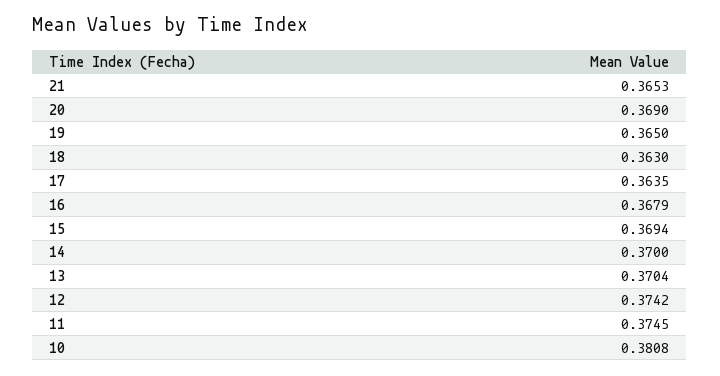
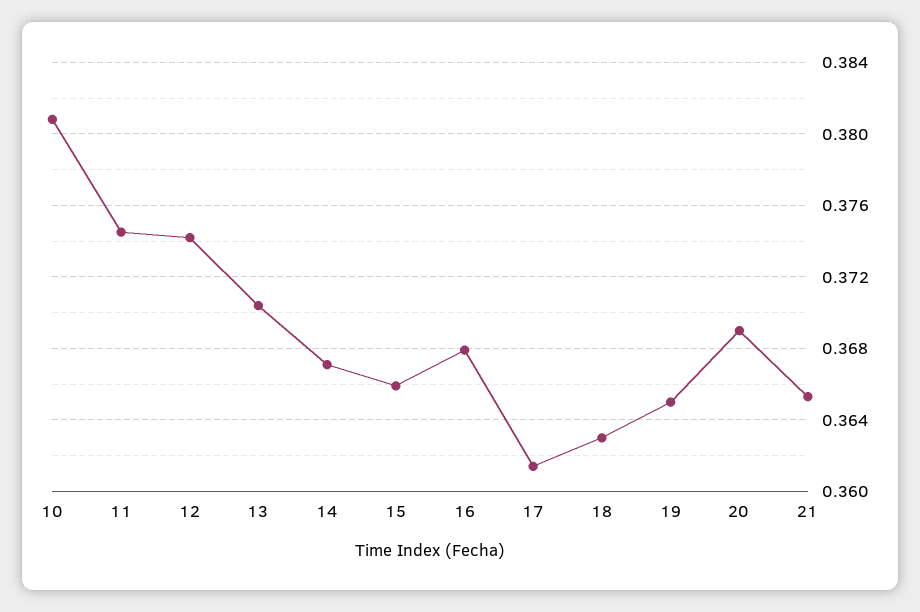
  {
    "21": 0.3653,
    "20": 0.369,
    "19": 0.365,
    "18": 0.363,
-   "17": 0.3635,
+   "17": 0.3615,
    "16": 0.3679,
-   "15": 0.3694,
+   "15": 0.366,
-   "14": 0.37,
+   "14": 0.367,
    "13": 0.3704,
    "12": 0.3742,
    "11": 0.3745,
    "10": 0.3808
  }

